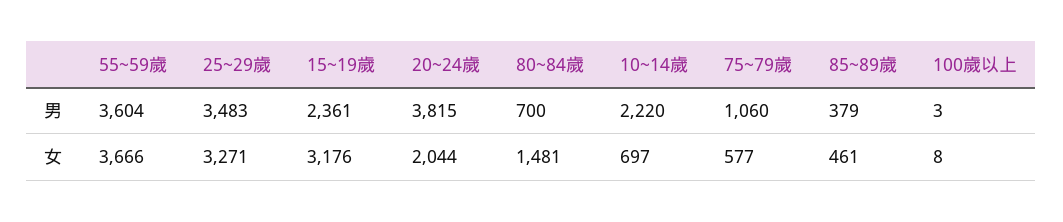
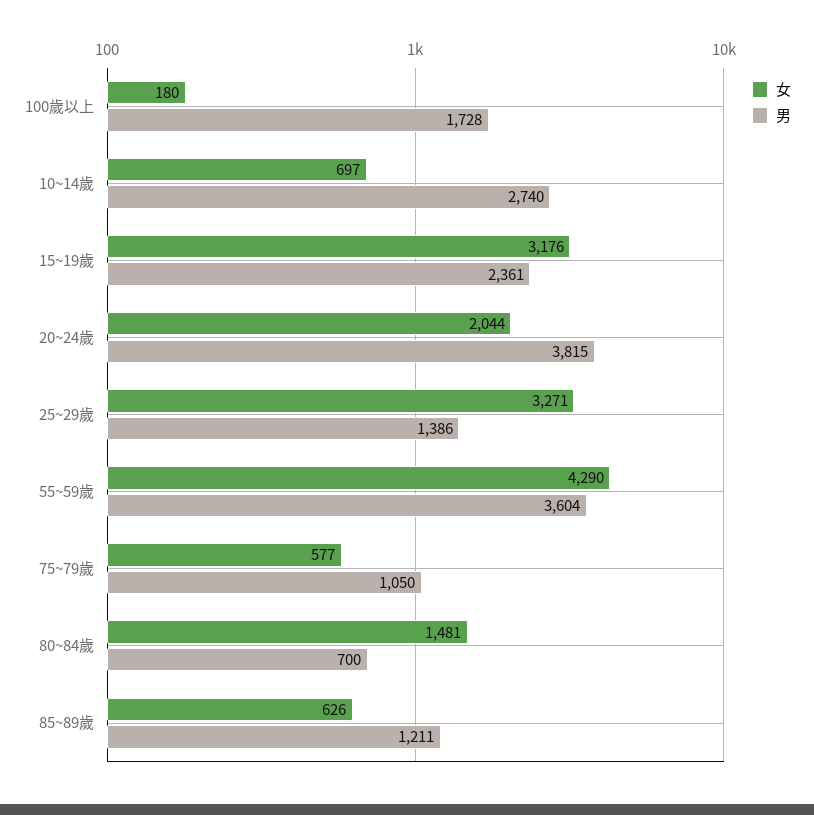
  {
    "男": {
      "55~59歲": 3604,
-     "25~29歲": 3483,
+     "25~29歲": 1386,
      "15~19歲": 2361,
      "20~24歲": 3815,
      "80~84歲": 700,
-     "10~14歲": 2220,
+     "10~14歲": 2740,
-     "75~79歲": 1060,
+     "75~79歲": 1050,
-     "85~89歲": 379,
+     "85~89歲": 1211,
-     "100歲以上": 3
+     "100歲以上": 1728
    },
    "女": {
-     "55~59歲": 3666,
+     "55~59歲": 4290,
      "25~29歲": 3271,
      "15~19歲": 3176,
      "20~24歲": 2044,
      "80~84歲": 1481,
      "10~14歲": 697,
      "75~79歲": 577,
-     "85~89歲": 461,
+     "85~89歲": 626,
-     "100歲以上": 8
+     "100歲以上": 180
    }
  }

